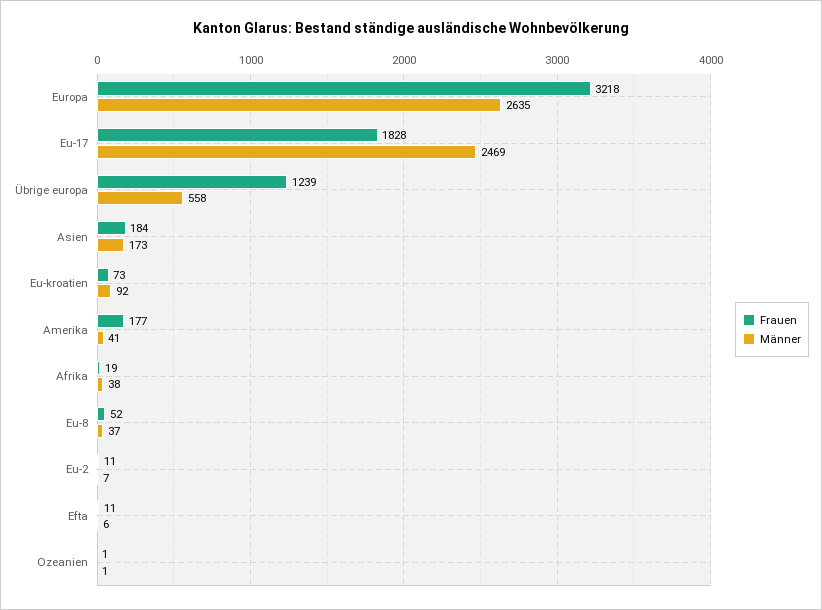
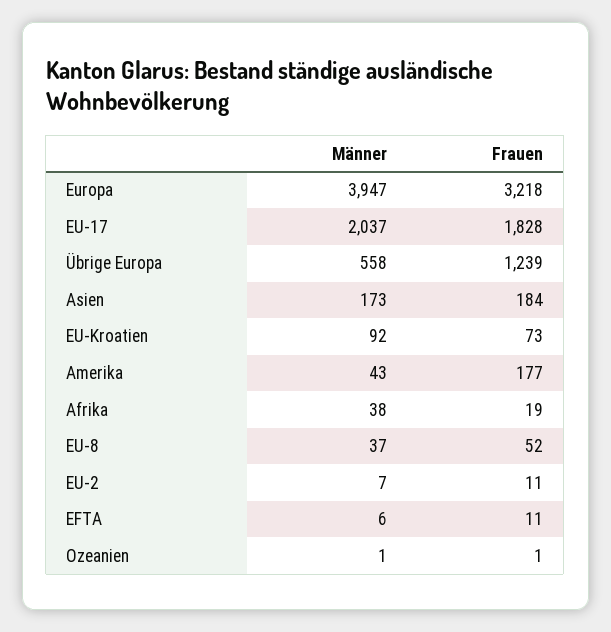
  {
    "Frauen": {
      "Europa": 3218,
      "Eu-17": 1828,
      "Übrige europa": 1239,
      "Asien": 184,
      "Eu-kroatien": 73,
      "Amerika": 177,
      "Afrika": 19,
      "Eu-8": 52,
      "Eu-2": 11,
      "Efta": 11,
      "Ozeanien": 1
    },
    "Männer": {
-     "Europa": 2635,
+     "Europa": 3947,
-     "Eu-17": 2469,
+     "Eu-17": 2037,
      "Übrige europa": 558,
      "Asien": 173,
      "Eu-kroatien": 92,
-     "Amerika": 41,
+     "Amerika": 43,
      "Afrika": 38,
      "Eu-8": 37,
      "Eu-2": 7,
      "Efta": 6,
      "Ozeanien": 1
    }
  }

